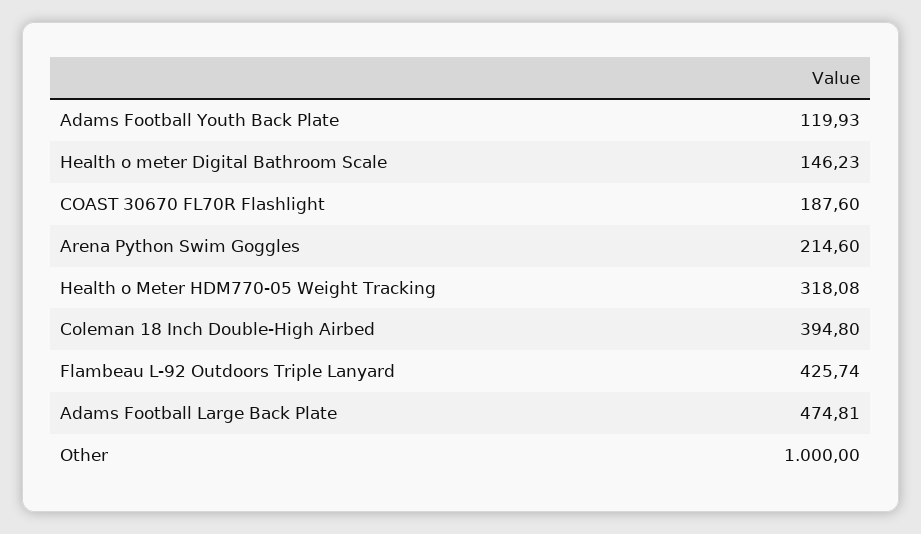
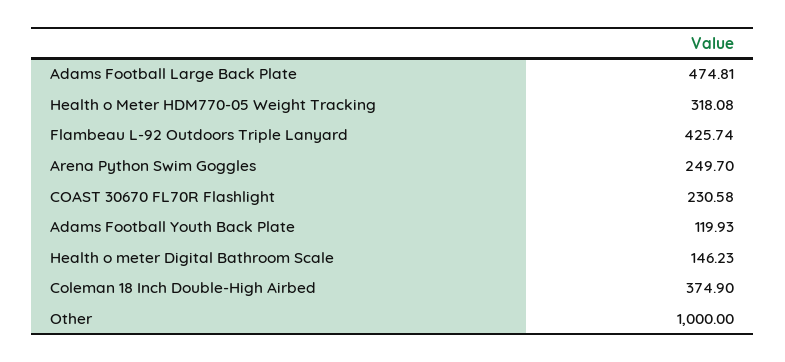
  {
    "Adams Football Youth Back Plate": 119.93,
    "Health o meter Digital Bathroom Scale": 146.23,
-   "COAST 30670 FL70R Flashlight": 187.6,
+   "COAST 30670 FL70R Flashlight": 230.58,
-   "Arena Python Swim Goggles": 214.6,
+   "Arena Python Swim Goggles": 249.7,
    "Health o Meter HDM770-05 Weight Tracking": 318.08,
-   "Coleman 18 Inch Double-High Airbed": 394.8,
+   "Coleman 18 Inch Double-High Airbed": 374.9,
    "Flambeau L-92 Outdoors Triple Lanyard": 425.74,
    "Adams Football Large Back Plate": 474.81,
    "Other": 1000
  }

